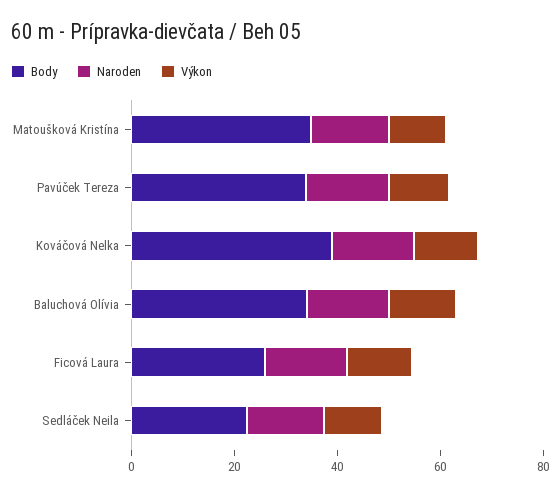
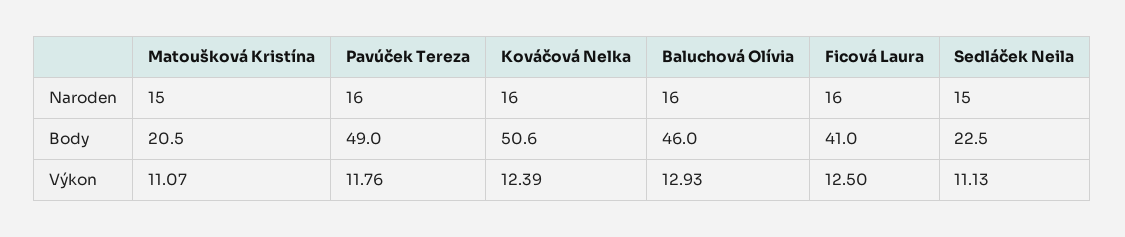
  {
    "Body": {
-     "Matoušková Kristína": 35,
+     "Matoušková Kristína": 20.5,
-     "Pavúček Tereza": 35,
+     "Pavúček Tereza": 49,
-     "Kováčová Nelka": 40,
+     "Kováčová Nelka": 50.6,
-     "Baluchová Olívia": 35,
+     "Baluchová Olívia": 46,
-     "Ficová Laura": 25,
+     "Ficová Laura": 41,
      "Sedláček Neila": 22.5
    },
    "Naroden": {
      "Matoušková Kristína": 15,
      "Pavúček Tereza": 16,
      "Kováčová Nelka": 16,
      "Baluchová Olívia": 16,
      "Ficová Laura": 16,
      "Sedláček Neila": 15
    },
    "Výkon": {
      "Matoušková Kristína": 11.07,
      "Pavúček Tereza": 11.76,
      "Kováčová Nelka": 12.39,
      "Baluchová Olívia": 12.93,
      "Ficová Laura": 12.5,
      "Sedláček Neila": 11.13
    }
  }

